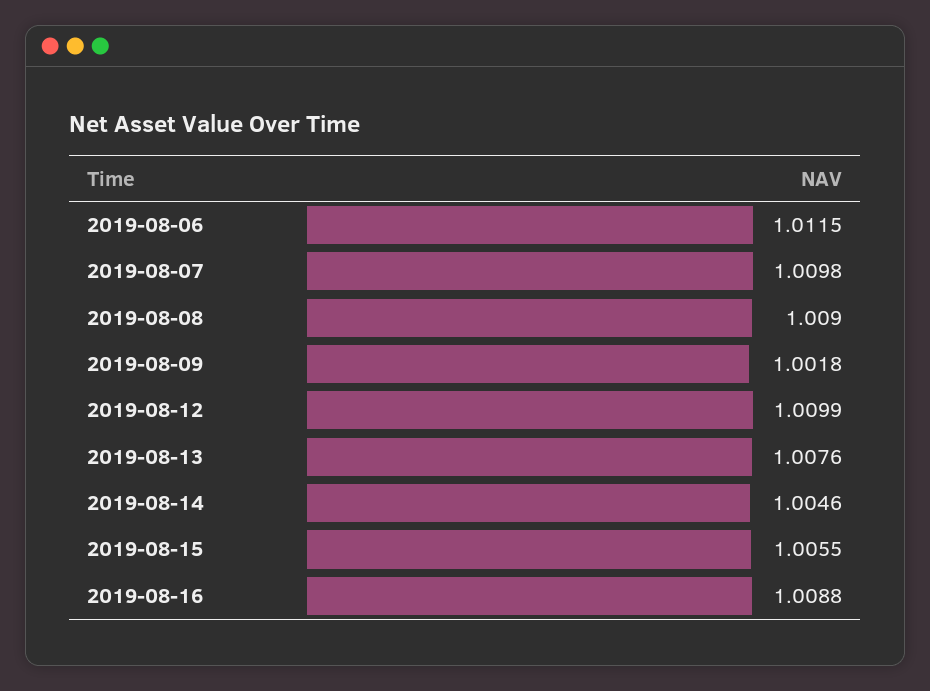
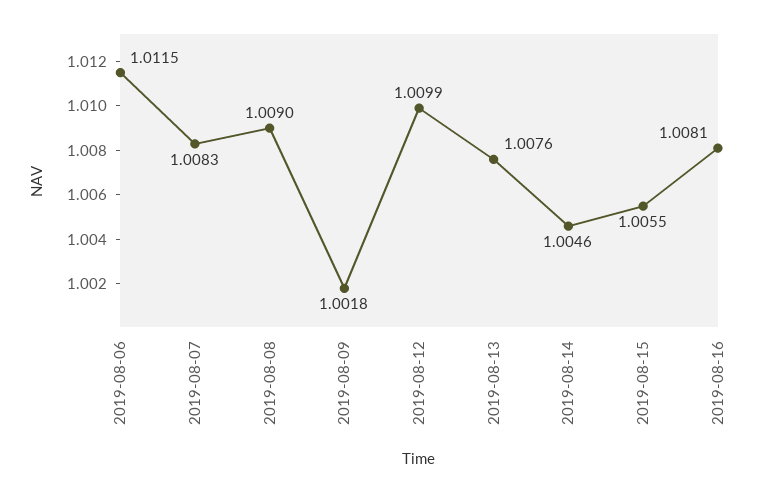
  {
    "2019-08-06": 1.0115,
-   "2019-08-07": 1.0098,
+   "2019-08-07": 1.0083,
    "2019-08-08": 1.009,
    "2019-08-09": 1.0018,
    "2019-08-12": 1.0099,
    "2019-08-13": 1.0076,
    "2019-08-14": 1.0046,
    "2019-08-15": 1.0055,
-   "2019-08-16": 1.0088
+   "2019-08-16": 1.0081
  }

